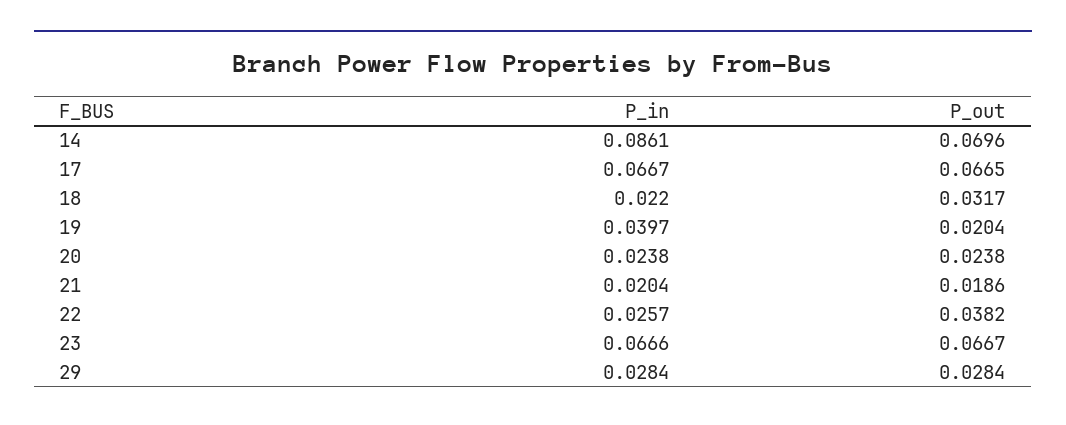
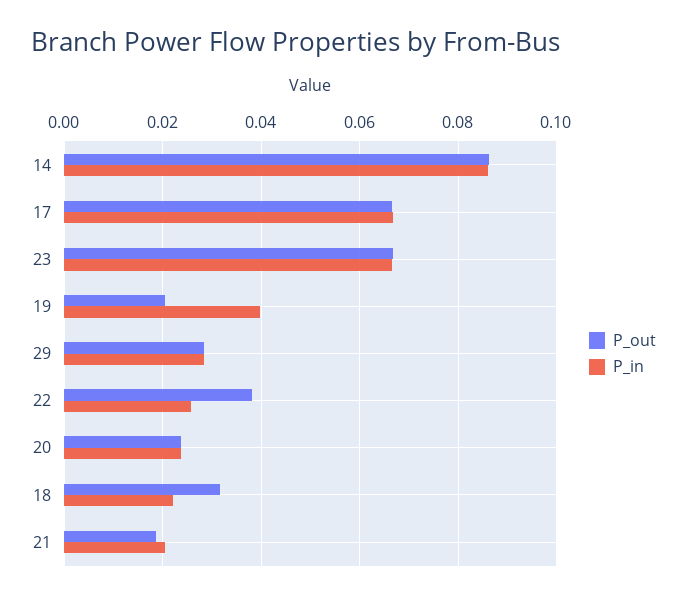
  {
    "P_in": {
      "14": 0.0861,
      "17": 0.0667,
      "18": 0.022,
      "19": 0.0397,
      "20": 0.0238,
      "21": 0.0204,
      "22": 0.0257,
      "23": 0.0666,
      "29": 0.0284
    },
    "P_out": {
-     "14": 0.0696,
+     "14": 0.086,
      "17": 0.0665,
      "18": 0.0317,
      "19": 0.0204,
      "20": 0.0238,
      "21": 0.0186,
      "22": 0.0382,
      "23": 0.0667,
      "29": 0.0284
    }
  }

